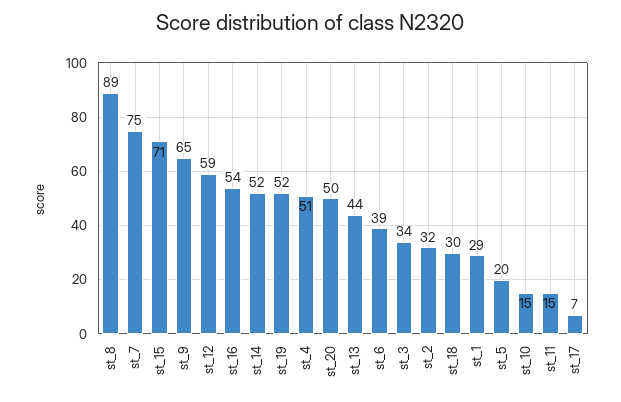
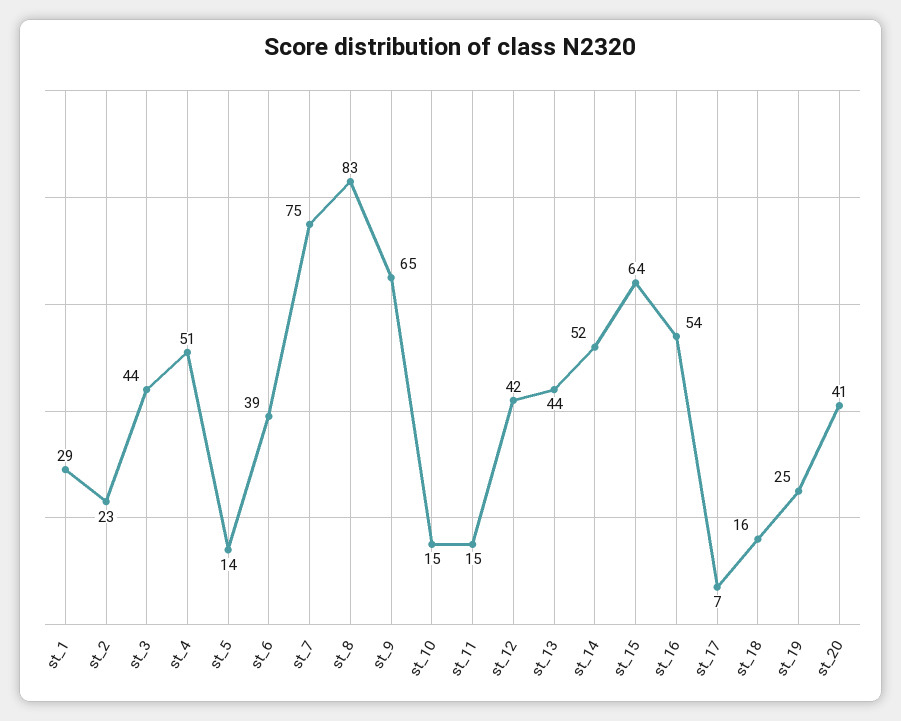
  {
-   "st_8": 89,
+   "st_8": 83,
    "st_7": 75,
-   "st_15": 71,
+   "st_15": 64,
    "st_9": 65,
-   "st_12": 59,
+   "st_12": 42,
    "st_16": 54,
    "st_14": 52,
-   "st_19": 52,
+   "st_19": 25,
    "st_4": 51,
-   "st_20": 50,
+   "st_20": 41,
    "st_13": 44,
    "st_6": 39,
-   "st_3": 34,
+   "st_3": 44,
-   "st_2": 32,
+   "st_2": 23,
-   "st_18": 30,
+   "st_18": 16,
    "st_1": 29,
-   "st_5": 20,
+   "st_5": 14,
    "st_10": 15,
    "st_11": 15,
    "st_17": 7
  }

